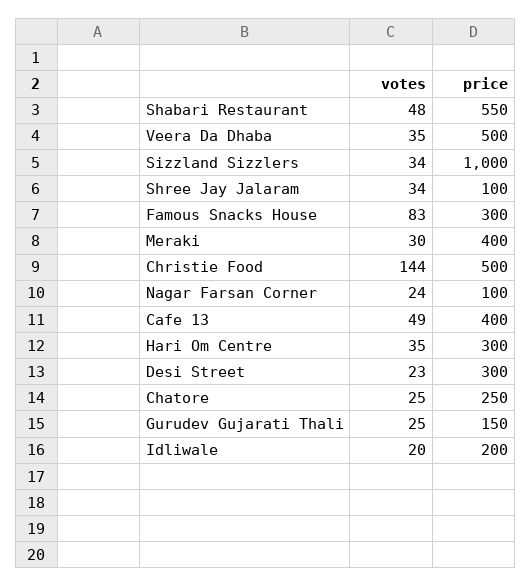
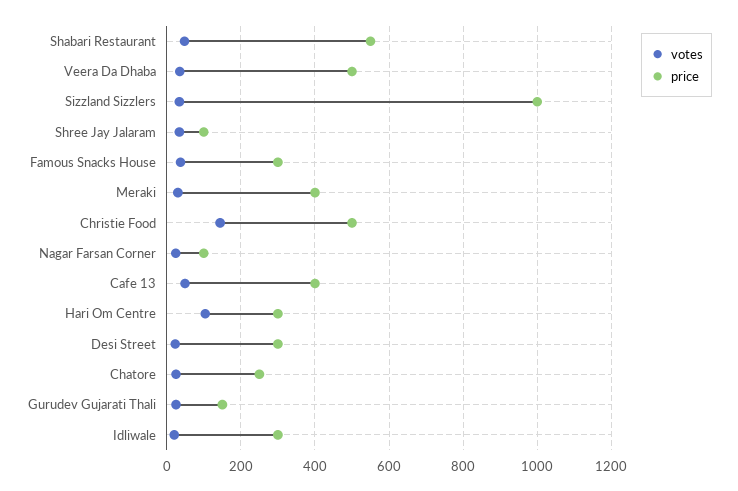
  {
    "votes": {
      "Shabari Restaurant": 48,
      "Veera Da Dhaba": 35,
      "Sizzland Sizzlers": 34,
      "Shree Jay Jalaram": 34,
-     "Famous Snacks House": 83,
+     "Famous Snacks House": 40,
      "Meraki": 30,
      "Christie Food": 144,
      "Nagar Farsan Corner": 24,
      "Cafe 13": 49,
-     "Hari Om Centre": 35,
+     "Hari Om Centre": 100,
      "Desi Street": 23,
      "Chatore": 25,
      "Gurudev Gujarati Thali": 25,
      "Idliwale": 20
    },
    "price": {
      "Shabari Restaurant": 550,
      "Veera Da Dhaba": 500,
      "Sizzland Sizzlers": 1000,
      "Shree Jay Jalaram": 100,
      "Famous Snacks House": 300,
      "Meraki": 400,
      "Christie Food": 500,
      "Nagar Farsan Corner": 100,
      "Cafe 13": 400,
      "Hari Om Centre": 300,
      "Desi Street": 300,
      "Chatore": 250,
      "Gurudev Gujarati Thali": 150,
-     "Idliwale": 200
+     "Idliwale": 300
    }
  }

